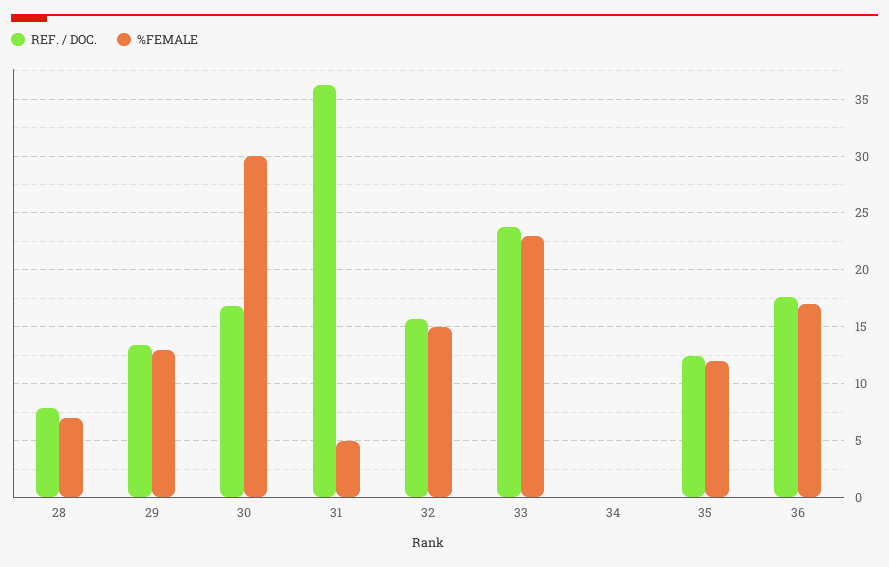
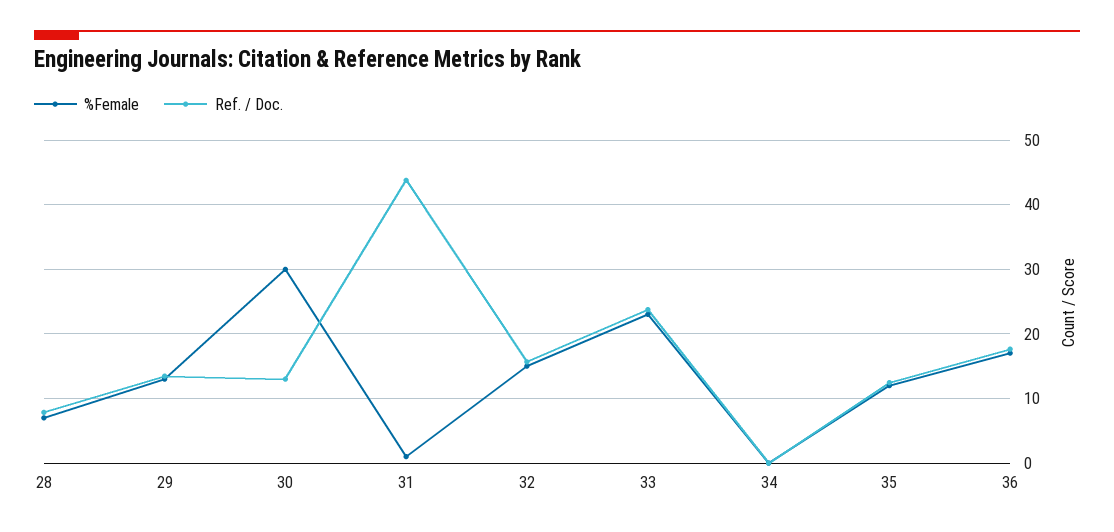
  {
    "REF. / DOC.": {
      "28": 8,
      "29": 13,
-     "30": 17,
+     "30": 13,
-     "31": 36,
+     "31": 44,
      "32": 16,
      "33": 24,
      "34": 0,
      "35": 12,
      "36": 18
    },
    "%FEMALE": {
      "28": 7,
      "29": 13,
      "30": 30,
-     "31": 5,
+     "31": 1,
      "32": 15,
      "33": 23,
      "34": 0,
      "35": 12,
      "36": 17
    }
  }

